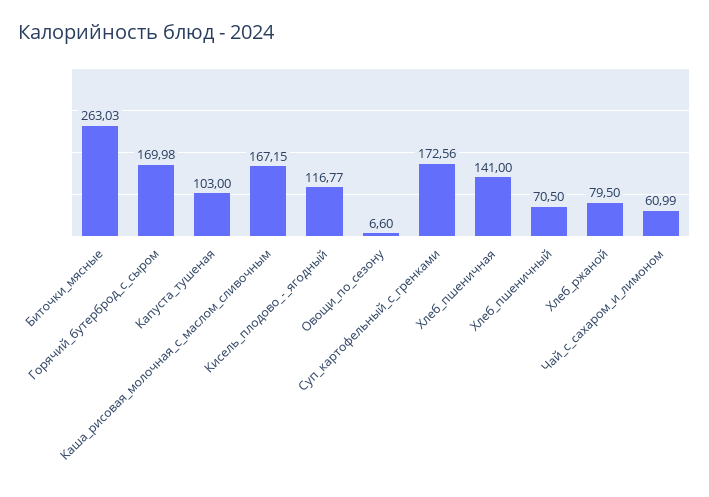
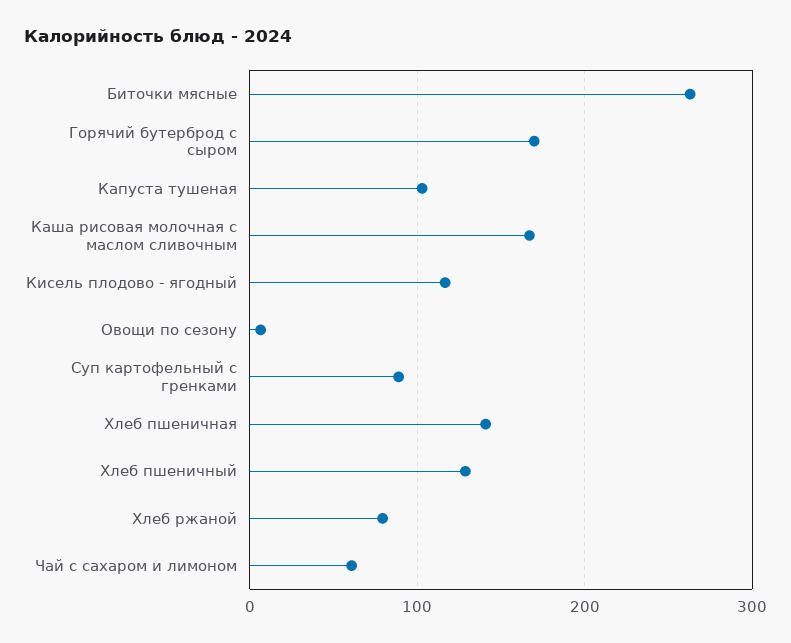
  {
    "Биточки_мясные": 263.03,
    "Горячий_бутерброд_с_сыром": 169.98,
    "Капуста_тушеная": 103,
    "Каша_рисовая_молочная_с_маслом_сливочным": 167.15,
    "Кисель_плодово_-_ягодный": 116.77,
    "Овощи_по_сезону": 6.6,
-   "Суп_картофельный_с_гренками": 172.56,
+   "Суп_картофельный_с_гренками": 90,
    "Хлеб_пшеничная": 141,
-   "Хлеб_пшеничный": 70.5,
+   "Хлеб_пшеничный": 130,
    "Хлеб_ржаной": 79.5,
    "Чай_с_сахаром_и_лимоном": 60.99
  }

